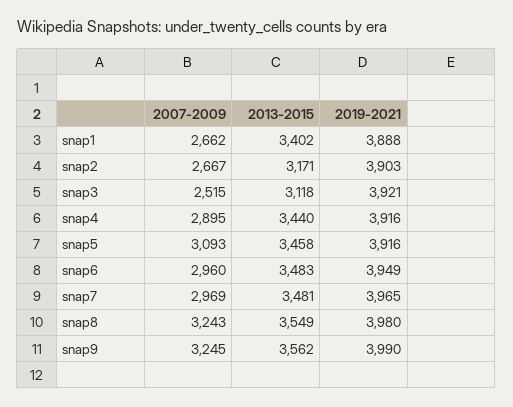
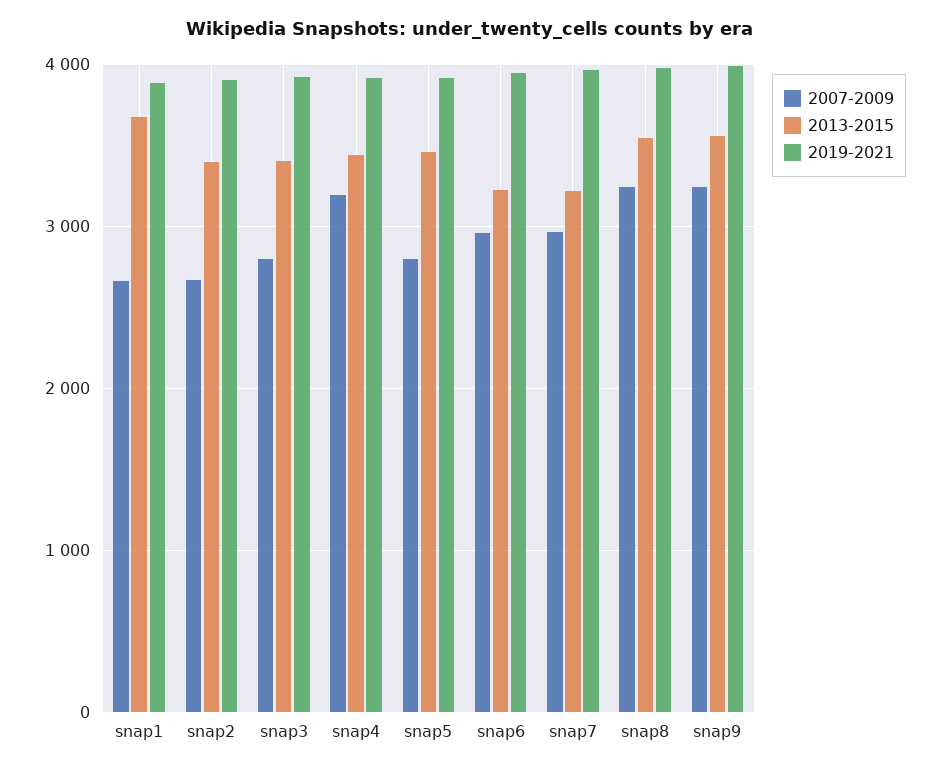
  {
    "2007-2009": {
      "snap1": 2662,
      "snap2": 2667,
-     "snap3": 2515,
+     "snap3": 2800,
-     "snap4": 2895,
+     "snap4": 3200,
-     "snap5": 3093,
+     "snap5": 2800,
      "snap6": 2960,
      "snap7": 2969,
      "snap8": 3243,
      "snap9": 3245
    },
    "2013-2015": {
-     "snap1": 3402,
+     "snap1": 3700,
-     "snap2": 3171,
+     "snap2": 3400,
-     "snap3": 3118,
+     "snap3": 3400,
      "snap4": 3440,
      "snap5": 3458,
-     "snap6": 3483,
+     "snap6": 3200,
-     "snap7": 3481,
+     "snap7": 3200,
      "snap8": 3549,
      "snap9": 3562
    },
    "2019-2021": {
      "snap1": 3888,
      "snap2": 3903,
      "snap3": 3921,
      "snap4": 3916,
      "snap5": 3916,
      "snap6": 3949,
      "snap7": 3965,
      "snap8": 3980,
      "snap9": 3990
    }
  }

